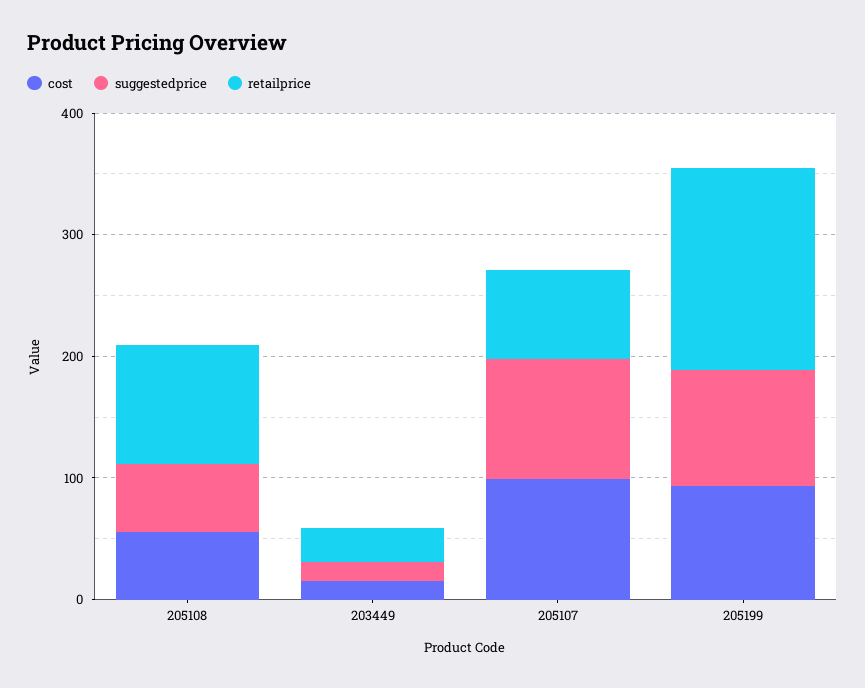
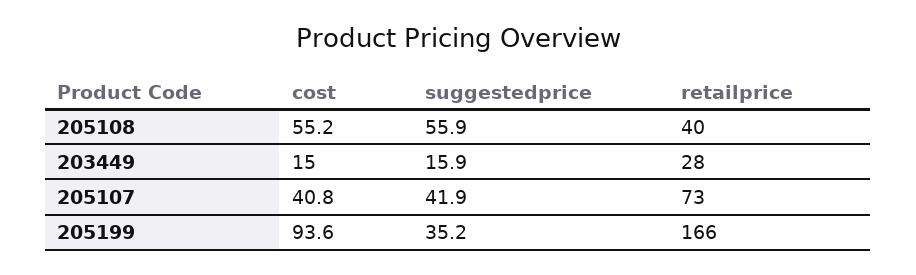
  {
    "cost": {
      "205108": 55.2,
      "203449": 15,
-     "205107": 100,
+     "205107": 40.8,
      "205199": 93.6
    },
    "suggestedprice": {
      "205108": 55.9,
      "203449": 15.9,
-     "205107": 100,
+     "205107": 41.9,
-     "205199": 100
+     "205199": 35.2
    },
    "retailprice": {
-     "205108": 100,
+     "205108": 40,
      "203449": 28,
      "205107": 73,
      "205199": 166
    }
  }

